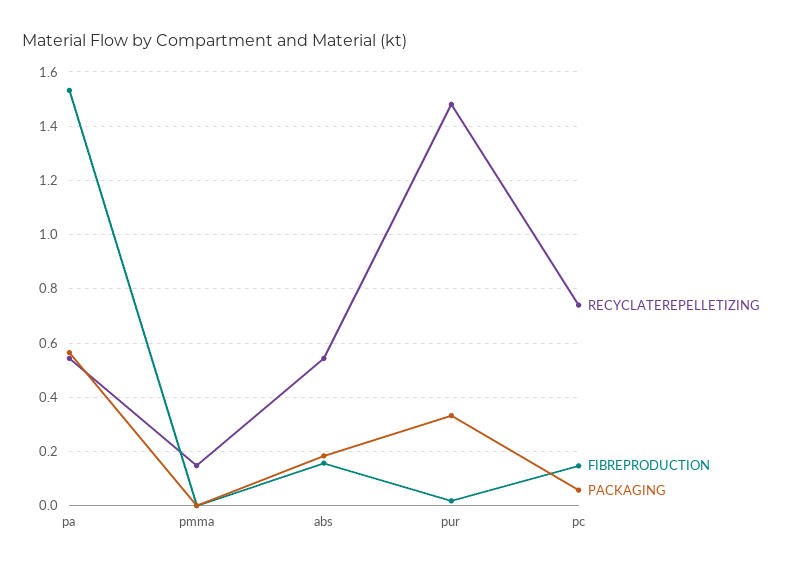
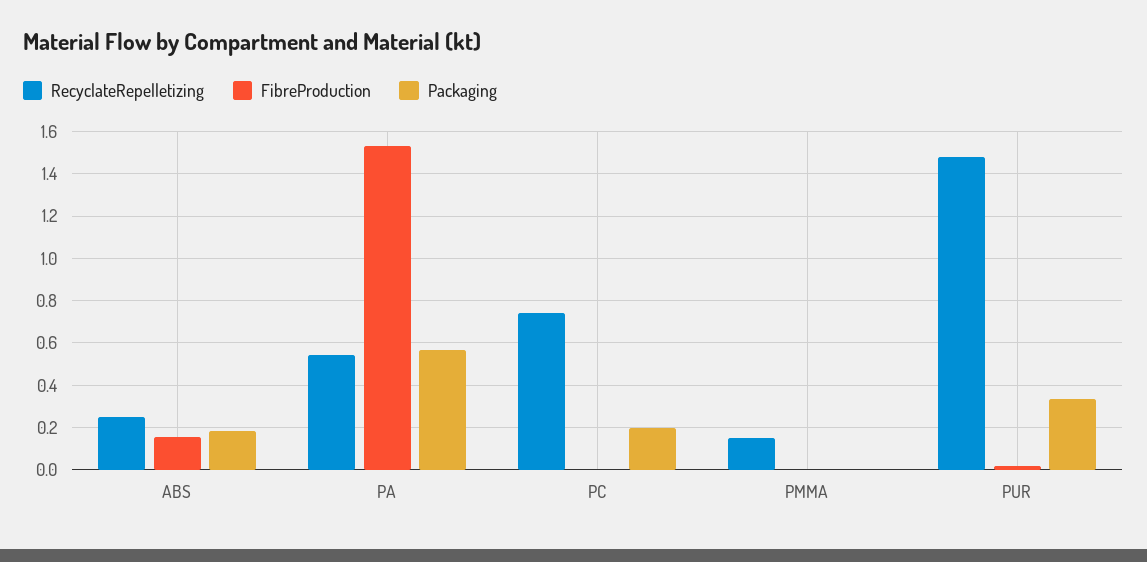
  {
    "RECYCLATEREPELLETIZING": {
      "pa": 0.55,
      "pmma": 0.15,
-     "abs": 0.55,
+     "abs": 0.25,
      "pur": 1.475,
      "pc": 0.75
    },
    "FIBREPRODUCTION": {
      "pa": 1.525,
      "pmma": 0,
      "abs": 0.15,
      "pur": 0.025,
-     "pc": 0.15
+     "pc": 0
    },
    "PACKAGING": {
      "pa": 0.575,
      "pmma": 0,
      "abs": 0.175,
      "pur": 0.325,
-     "pc": 0.05
+     "pc": 0.2
    }
  }

